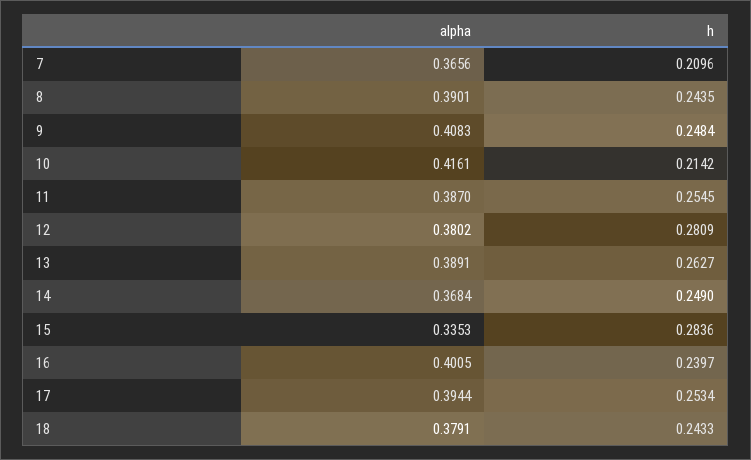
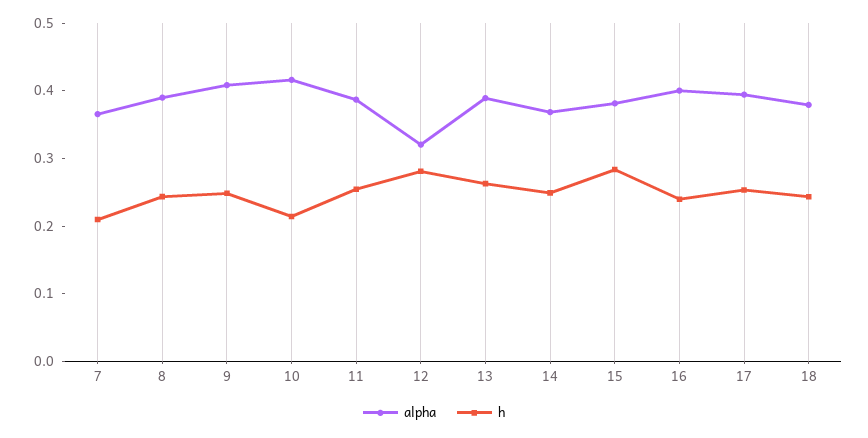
  {
    "alpha": {
      "7": 0.3656,
      "8": 0.3901,
      "9": 0.4083,
      "10": 0.4161,
      "11": 0.387,
-     "12": 0.3802,
+     "12": 0.32,
      "13": 0.3891,
      "14": 0.3684,
-     "15": 0.3353,
+     "15": 0.38,
      "16": 0.4005,
      "17": 0.3944,
      "18": 0.3791
    },
    "h": {
      "7": 0.2096,
      "8": 0.2435,
      "9": 0.2484,
      "10": 0.2142,
      "11": 0.2545,
      "12": 0.2809,
      "13": 0.2627,
      "14": 0.249,
      "15": 0.2836,
      "16": 0.2397,
      "17": 0.2534,
      "18": 0.2433
    }
  }

